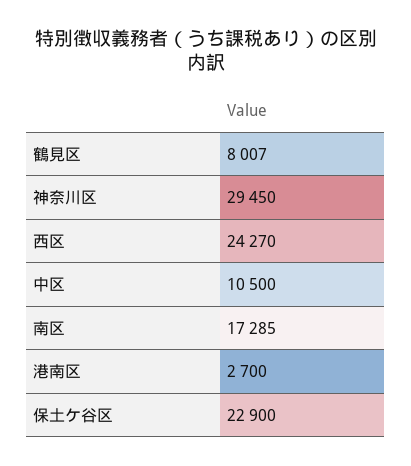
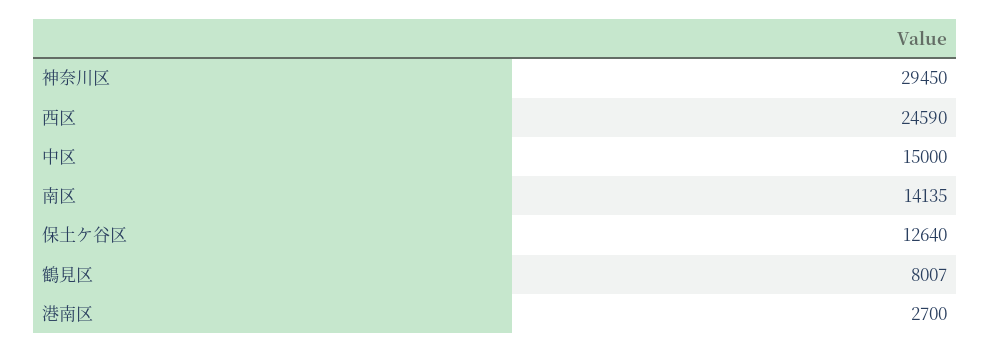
  {
    "鶴見区": 8007,
    "神奈川区": 29450,
-   "西区": 24270,
+   "西区": 24590,
-   "中区": 10500,
+   "中区": 15000,
-   "南区": 17285,
+   "南区": 14135,
    "港南区": 2700,
-   "保土ケ谷区": 22900
+   "保土ケ谷区": 12640
  }

